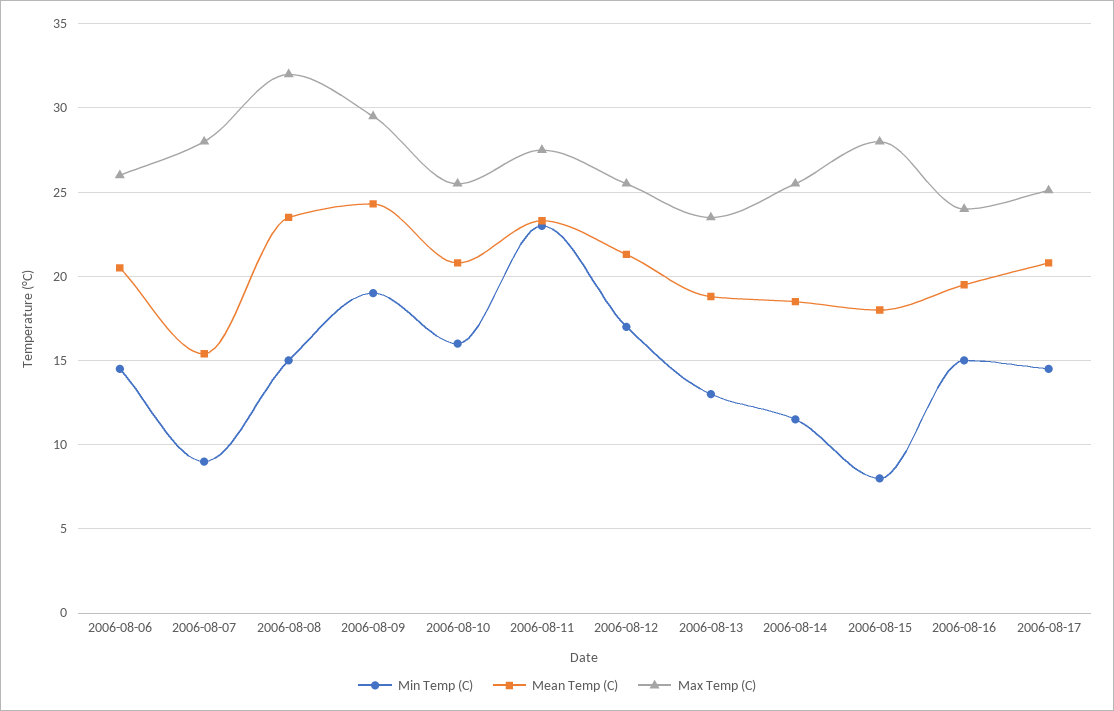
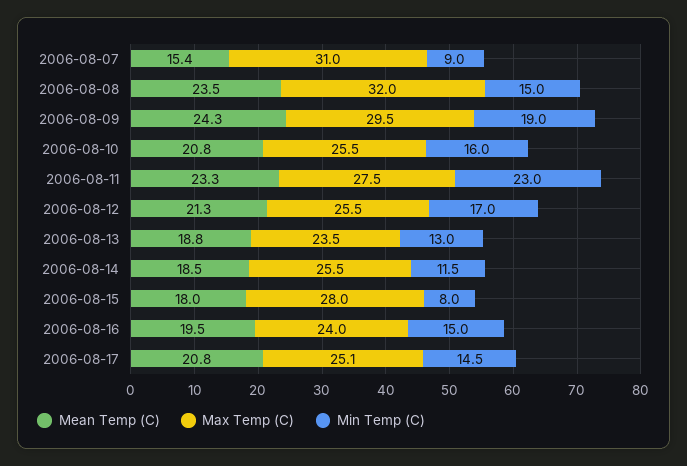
  {
    "Min Temp (C)": {
-     "2006-08-06": 14.5,
      "2006-08-07": 9,
      "2006-08-08": 15,
      "2006-08-09": 19,
      "2006-08-10": 16,
      "2006-08-11": 23,
      "2006-08-12": 17,
      "2006-08-13": 13,
      "2006-08-14": 11.5,
      "2006-08-15": 8,
      "2006-08-16": 15,
      "2006-08-17": 14.5
    },
    "Mean Temp (C)": {
-     "2006-08-06": 20.5,
      "2006-08-07": 15.4,
      "2006-08-08": 23.5,
      "2006-08-09": 24.3,
      "2006-08-10": 20.8,
      "2006-08-11": 23.3,
      "2006-08-12": 21.3,
      "2006-08-13": 18.8,
      "2006-08-14": 18.5,
      "2006-08-15": 18,
      "2006-08-16": 19.5,
      "2006-08-17": 20.8
    },
    "Max Temp (C)": {
-     "2006-08-06": 26,
-     "2006-08-07": 28,
+     "2006-08-07": 31,
      "2006-08-08": 32,
      "2006-08-09": 29.5,
      "2006-08-10": 25.5,
      "2006-08-11": 27.5,
      "2006-08-12": 25.5,
      "2006-08-13": 23.5,
      "2006-08-14": 25.5,
      "2006-08-15": 28,
      "2006-08-16": 24,
      "2006-08-17": 25.1
    }
  }

